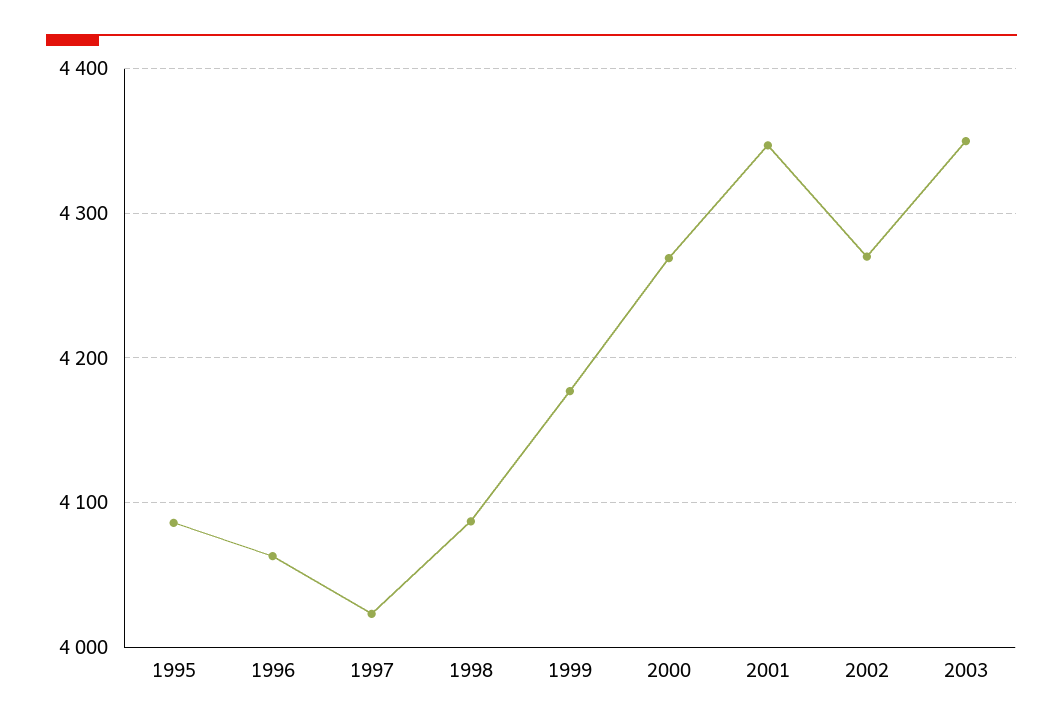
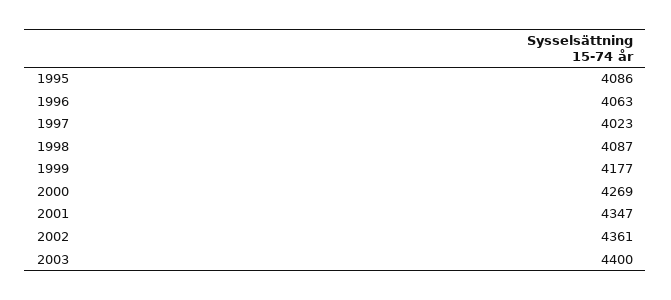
  {
    "1995": 4086,
    "1996": 4063,
    "1997": 4023,
    "1998": 4087,
    "1999": 4177,
    "2000": 4269,
    "2001": 4347,
-   "2002": 4270,
+   "2002": 4361,
-   "2003": 4350
+   "2003": 4400
  }

